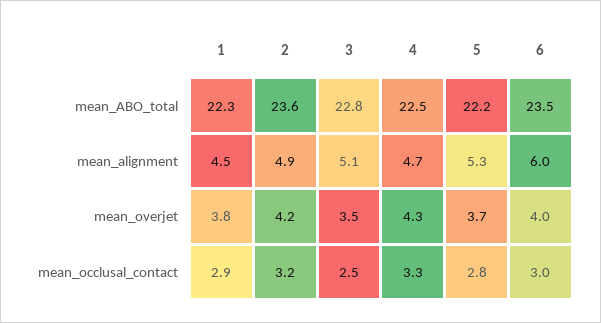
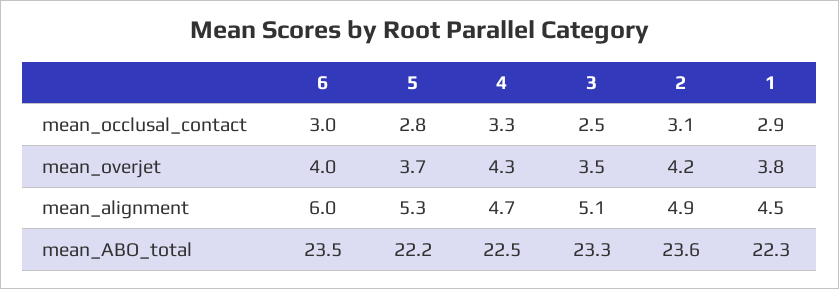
  {
    "1": {
      "mean_ABO_total": 22.3,
      "mean_alignment": 4.5,
      "mean_overjet": 3.8,
      "mean_occlusal_contact": 2.9
    },
    "2": {
      "mean_ABO_total": 23.6,
      "mean_alignment": 4.9,
      "mean_overjet": 4.2,
-     "mean_occlusal_contact": 3.2
+     "mean_occlusal_contact": 3.1
    },
    "3": {
-     "mean_ABO_total": 22.8,
+     "mean_ABO_total": 23.3,
      "mean_alignment": 5.1,
      "mean_overjet": 3.5,
      "mean_occlusal_contact": 2.5
    },
    "4": {
      "mean_ABO_total": 22.5,
      "mean_alignment": 4.7,
      "mean_overjet": 4.3,
      "mean_occlusal_contact": 3.3
    },
    "5": {
      "mean_ABO_total": 22.2,
      "mean_alignment": 5.3,
      "mean_overjet": 3.7,
      "mean_occlusal_contact": 2.8
    },
    "6": {
      "mean_ABO_total": 23.5,
      "mean_alignment": 6,
      "mean_overjet": 4,
      "mean_occlusal_contact": 3
    }
  }

